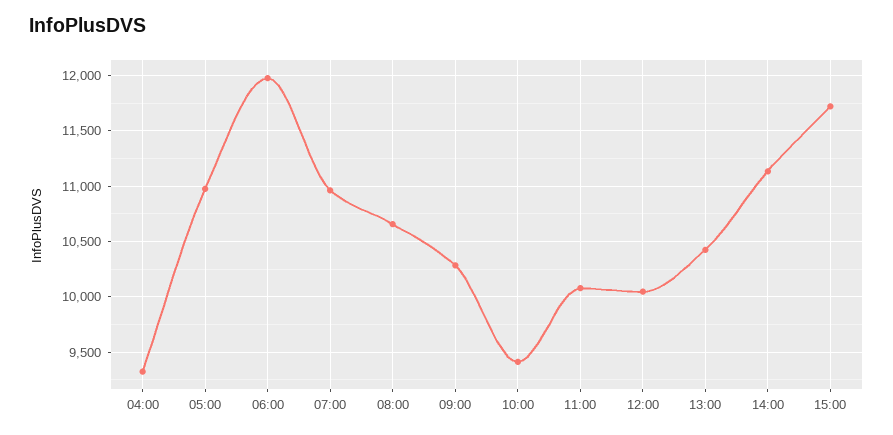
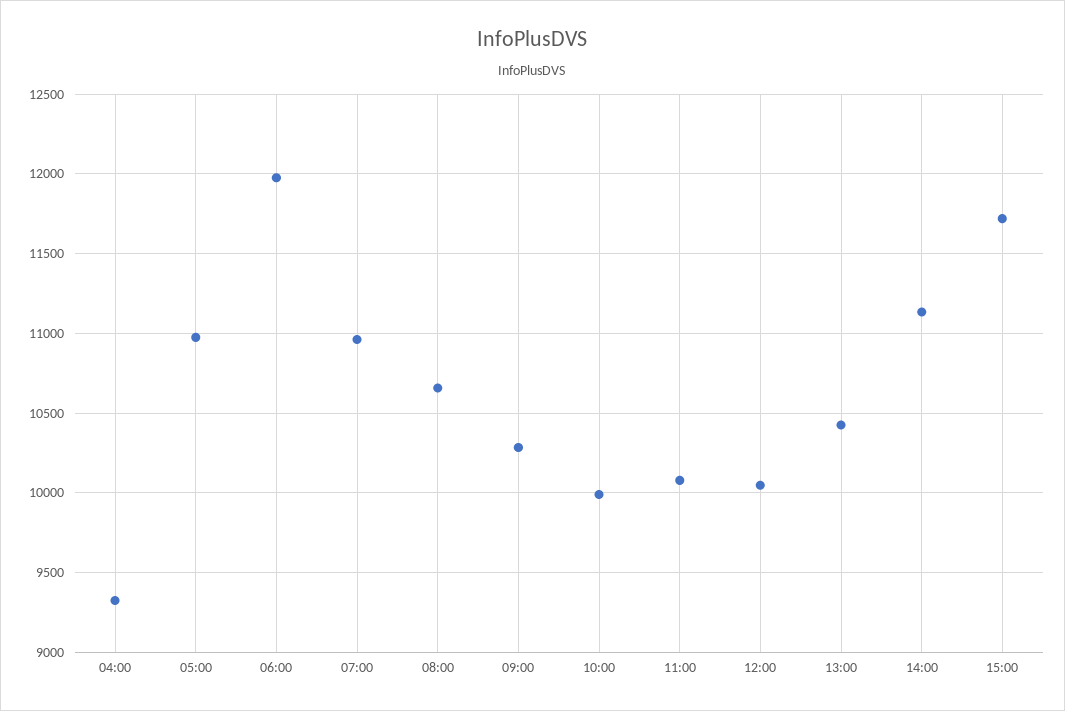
  {
    "04:00": 9350,
    "05:00": 11000,
    "06:00": 12000,
    "07:00": 10950,
    "08:00": 10650,
    "09:00": 10300,
-   "10:00": 9400,
+   "10:00": 10000,
    "11:00": 10100,
    "12:00": 10050,
    "13:00": 10450,
    "14:00": 11150,
    "15:00": 11700
  }

